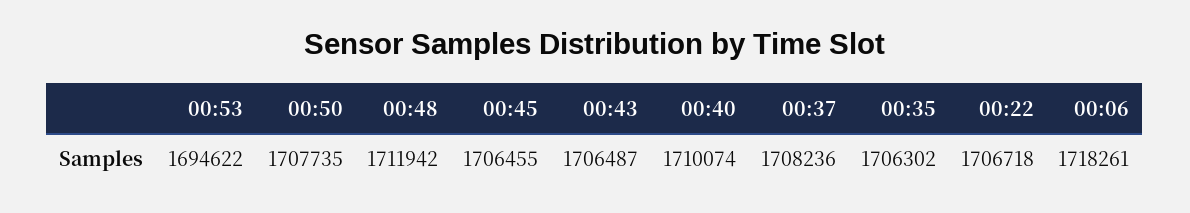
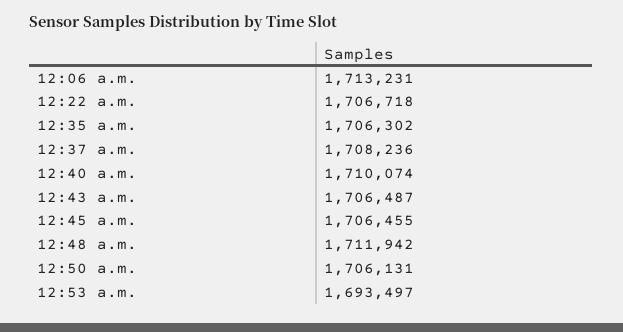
  {
-   "00:53": 1694622,
+   "00:53": 1693497,
-   "00:50": 1707735,
+   "00:50": 1706131,
    "00:48": 1711942,
    "00:45": 1706455,
    "00:43": 1706487,
    "00:40": 1710074,
    "00:37": 1708236,
    "00:35": 1706302,
    "00:22": 1706718,
-   "00:06": 1718261
+   "00:06": 1713231
  }

